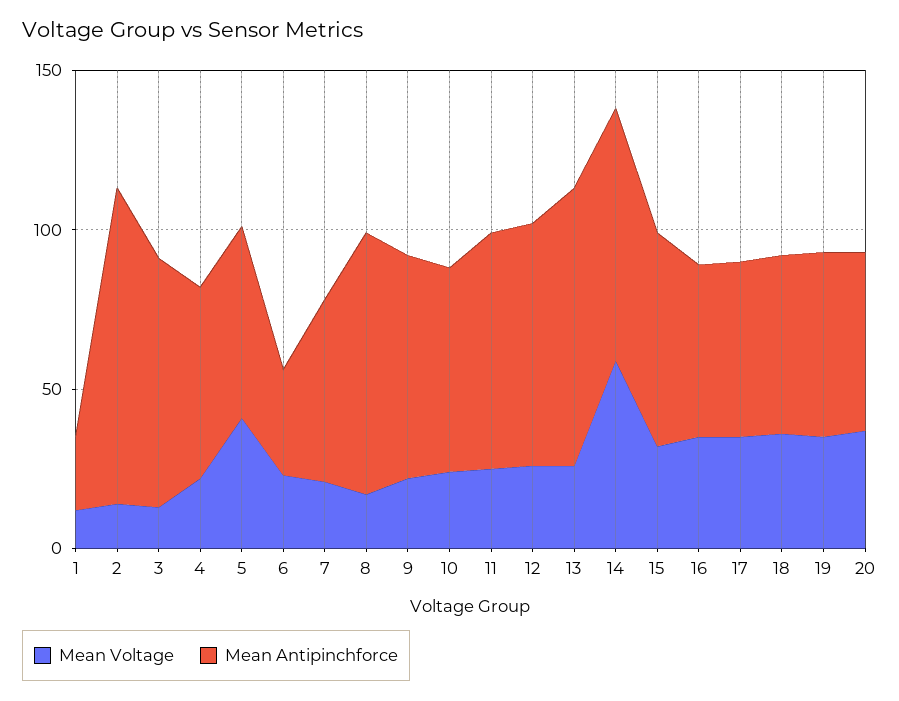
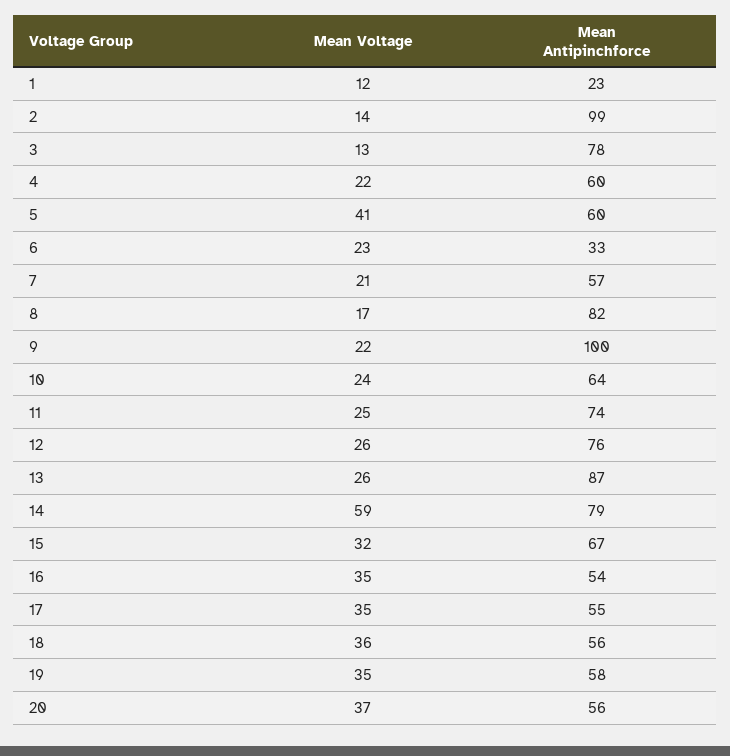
  {
    "Mean Voltage": {
      "1": 12,
      "2": 14,
      "3": 13,
      "4": 22,
      "5": 41,
      "6": 23,
      "7": 21,
      "8": 17,
      "9": 22,
      "10": 24,
      "11": 25,
      "12": 26,
      "13": 26,
      "14": 59,
      "15": 32,
      "16": 35,
      "17": 35,
      "18": 36,
      "19": 35,
      "20": 37
    },
    "Mean Antipinchforce": {
      "1": 23,
      "2": 99,
      "3": 78,
      "4": 60,
      "5": 60,
      "6": 33,
      "7": 57,
      "8": 82,
-     "9": 70,
+     "9": 100,
      "10": 64,
      "11": 74,
      "12": 76,
      "13": 87,
      "14": 79,
      "15": 67,
      "16": 54,
      "17": 55,
      "18": 56,
      "19": 58,
      "20": 56
    }
  }

